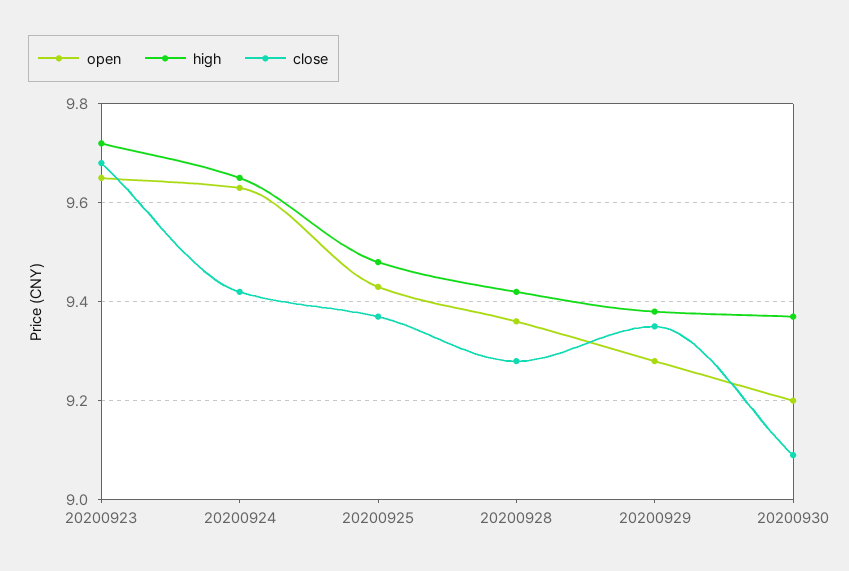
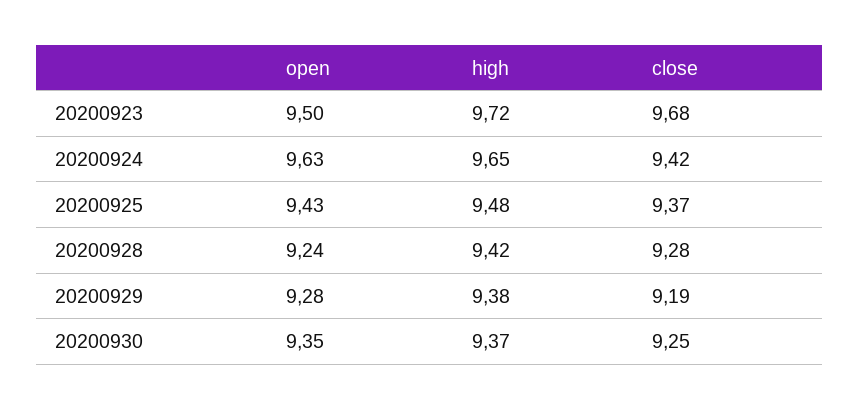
  {
    "open": {
-     "20200923": 9.65,
+     "20200923": 9.5,
      "20200924": 9.63,
      "20200925": 9.43,
-     "20200928": 9.35,
+     "20200928": 9.24,
      "20200929": 9.28,
-     "20200930": 9.2
+     "20200930": 9.35
    },
    "high": {
      "20200923": 9.72,
      "20200924": 9.65,
      "20200925": 9.48,
      "20200928": 9.42,
      "20200929": 9.38,
      "20200930": 9.37
    },
    "close": {
      "20200923": 9.68,
      "20200924": 9.42,
      "20200925": 9.37,
      "20200928": 9.28,
-     "20200929": 9.35,
+     "20200929": 9.19,
-     "20200930": 9.1
+     "20200930": 9.25
    }
  }

